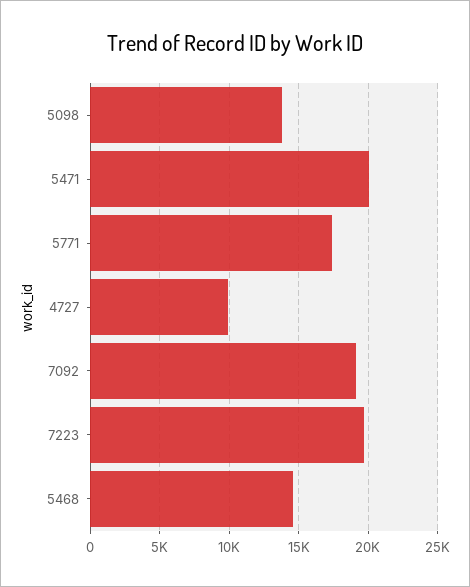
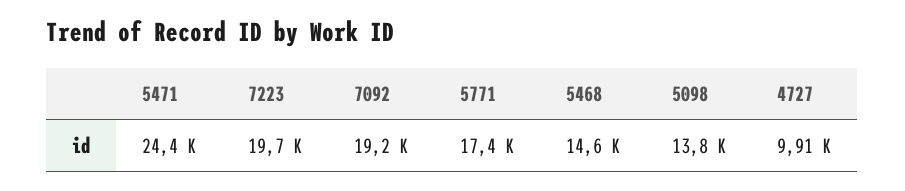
  {
    "5098": 13800,
-   "5471": 20000,
+   "5471": 24400,
    "5771": 17400,
    "4727": 9910,
    "7092": 19200,
    "7223": 19700,
    "5468": 14600
  }

